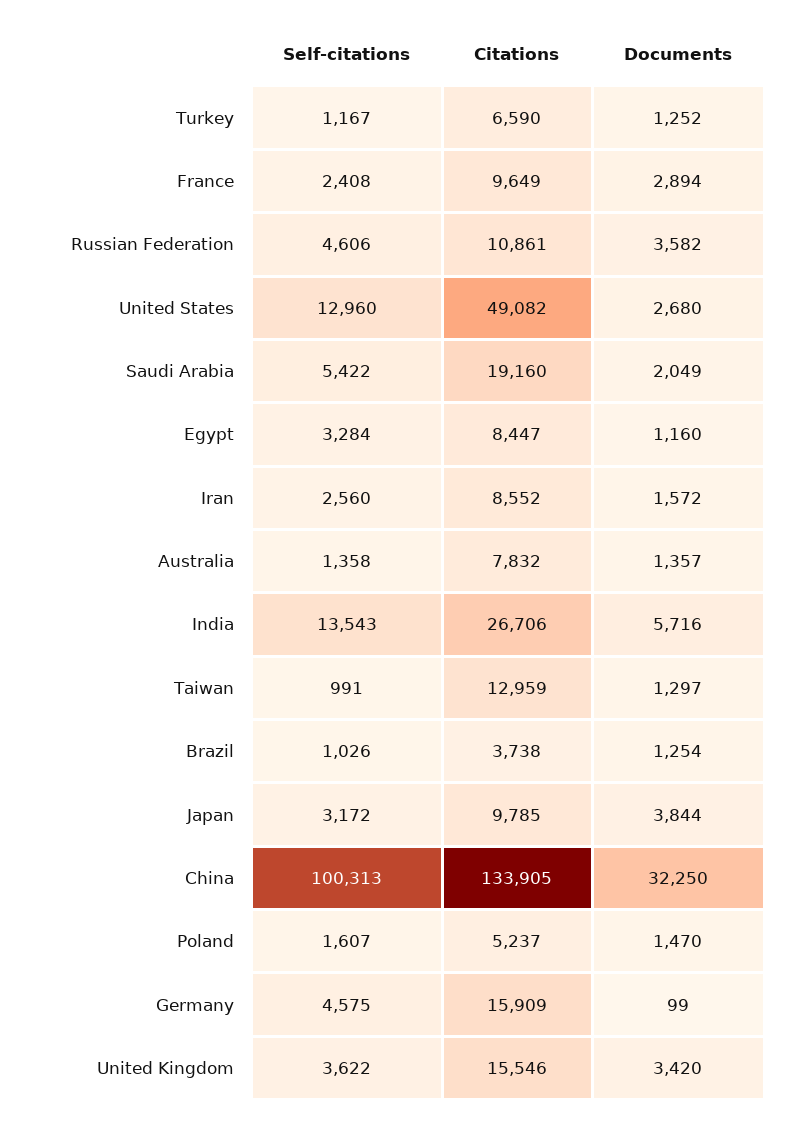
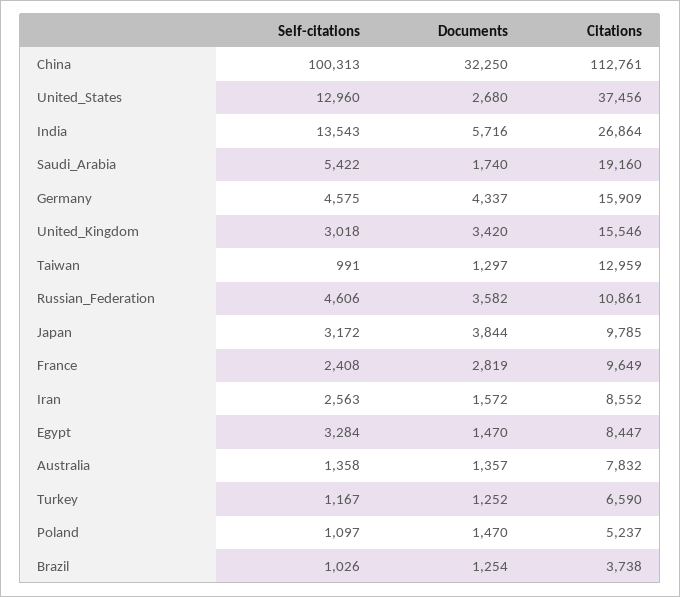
  {
    "Self-citations": {
      "Turkey": 1167,
      "France": 2408,
      "Russian Federation": 4606,
      "United States": 12960,
      "Saudi Arabia": 5422,
      "Egypt": 3284,
-     "Iran": 2560,
+     "Iran": 2563,
      "Australia": 1358,
      "India": 13543,
      "Taiwan": 991,
      "Brazil": 1026,
      "Japan": 3172,
      "China": 100313,
-     "Poland": 1607,
+     "Poland": 1097,
      "Germany": 4575,
-     "United Kingdom": 3622
+     "United Kingdom": 3018
    },
    "Citations": {
      "Turkey": 6590,
      "France": 9649,
      "Russian Federation": 10861,
-     "United States": 49082,
+     "United States": 37456,
      "Saudi Arabia": 19160,
      "Egypt": 8447,
      "Iran": 8552,
      "Australia": 7832,
-     "India": 26706,
+     "India": 26864,
      "Taiwan": 12959,
      "Brazil": 3738,
      "Japan": 9785,
-     "China": 133905,
+     "China": 112761,
      "Poland": 5237,
      "Germany": 15909,
      "United Kingdom": 15546
    },
    "Documents": {
      "Turkey": 1252,
-     "France": 2894,
+     "France": 2819,
      "Russian Federation": 3582,
      "United States": 2680,
-     "Saudi Arabia": 2049,
+     "Saudi Arabia": 1740,
-     "Egypt": 1160,
+     "Egypt": 1470,
      "Iran": 1572,
      "Australia": 1357,
      "India": 5716,
      "Taiwan": 1297,
      "Brazil": 1254,
      "Japan": 3844,
      "China": 32250,
      "Poland": 1470,
-     "Germany": 99,
+     "Germany": 4337,
      "United Kingdom": 3420
    }
  }

